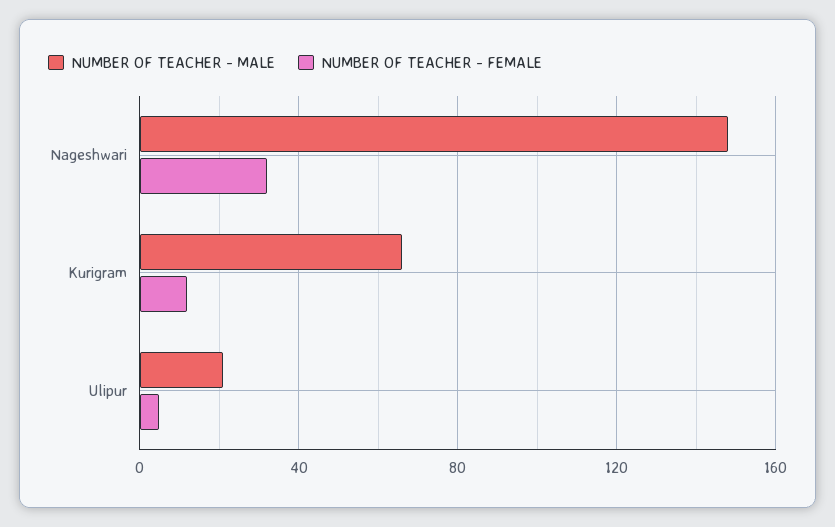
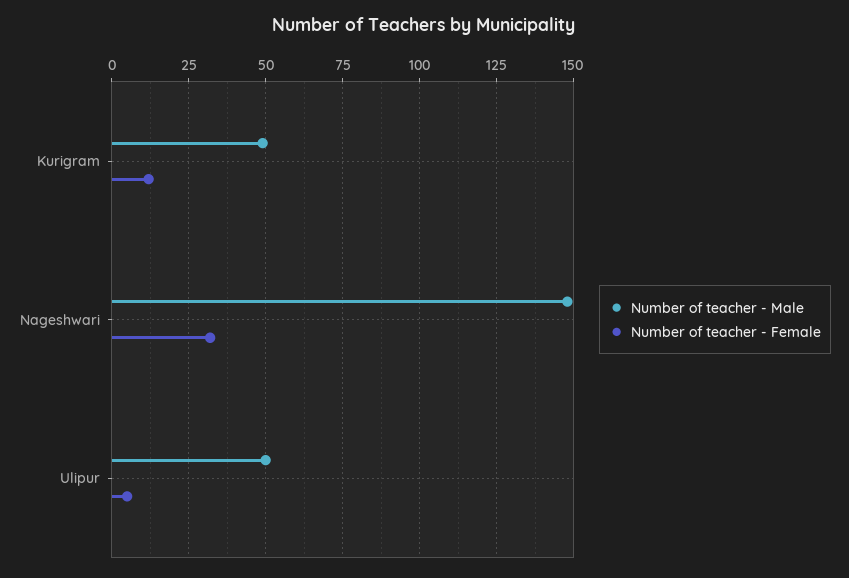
  {
    "NUMBER OF TEACHER - MALE": {
      "Nageshwari": 150,
-     "Kurigram": 65,
+     "Kurigram": 50,
-     "Ulipur": 20
+     "Ulipur": 50
    },
    "NUMBER OF TEACHER - FEMALE": {
      "Nageshwari": 30,
      "Kurigram": 10,
      "Ulipur": 5
    }
  }

